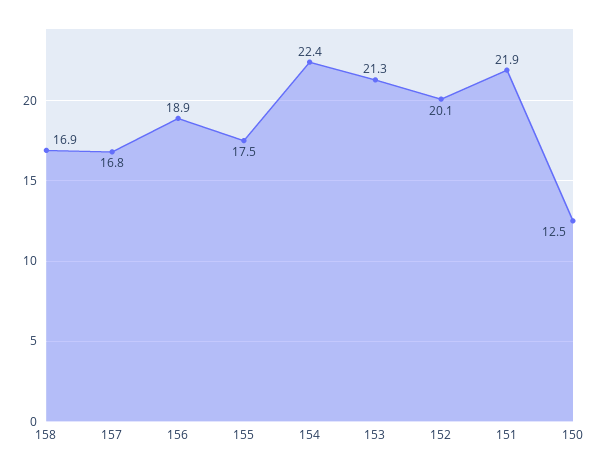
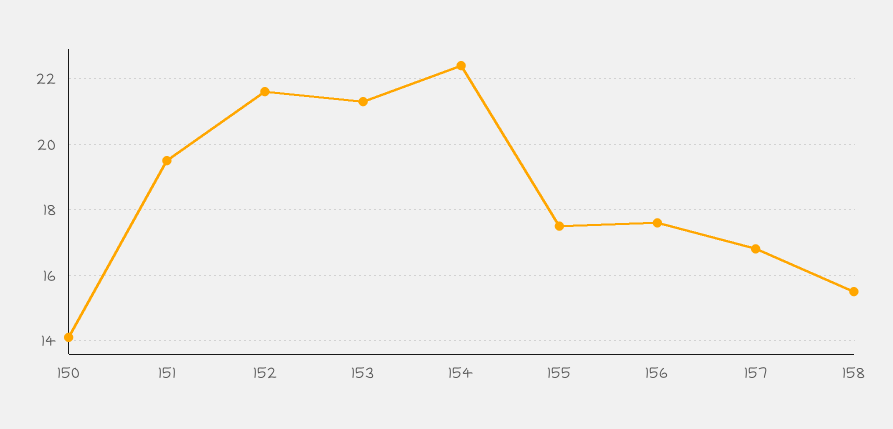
  {
-   "158": 16.9,
+   "158": 15.5,
    "157": 16.8,
-   "156": 18.9,
+   "156": 17.5,
    "155": 17.5,
    "154": 22.4,
    "153": 21.3,
-   "152": 20.1,
+   "152": 21.5,
-   "151": 21.9,
+   "151": 19.5,
-   "150": 12.5
+   "150": 14
  }

